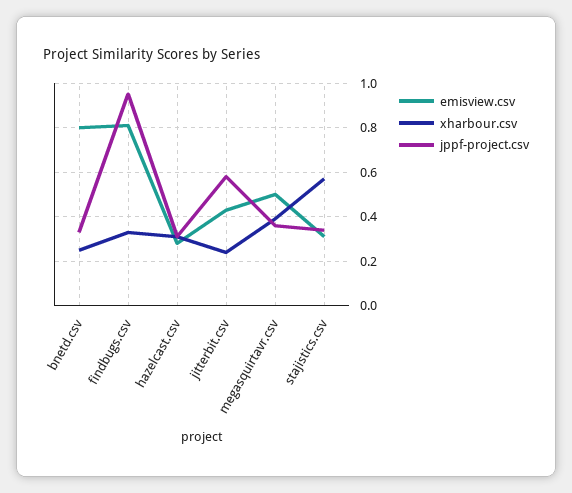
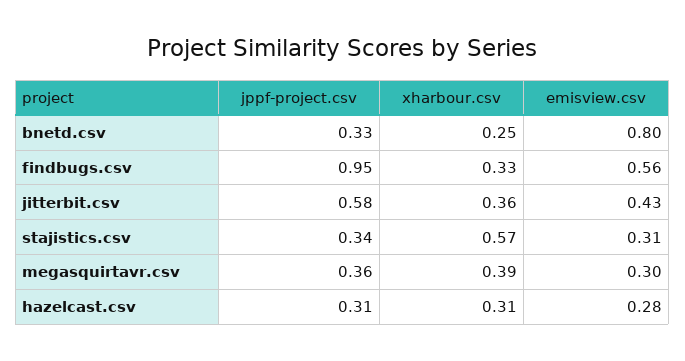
  {
    "emisview.csv": {
      "bnetd.csv": 0.8,
-     "findbugs.csv": 0.8,
+     "findbugs.csv": 0.56,
      "hazelcast.csv": 0.28,
      "jitterbit.csv": 0.43,
-     "megasquirtavr.csv": 0.5,
+     "megasquirtavr.csv": 0.3,
      "stajistics.csv": 0.31
    },
    "xharbour.csv": {
      "bnetd.csv": 0.25,
      "findbugs.csv": 0.33,
      "hazelcast.csv": 0.31,
-     "jitterbit.csv": 0.25,
+     "jitterbit.csv": 0.36,
      "megasquirtavr.csv": 0.39,
      "stajistics.csv": 0.57
    },
    "jppf-project.csv": {
      "bnetd.csv": 0.33,
      "findbugs.csv": 0.95,
      "hazelcast.csv": 0.31,
      "jitterbit.csv": 0.58,
      "megasquirtavr.csv": 0.36,
      "stajistics.csv": 0.34
    }
  }

